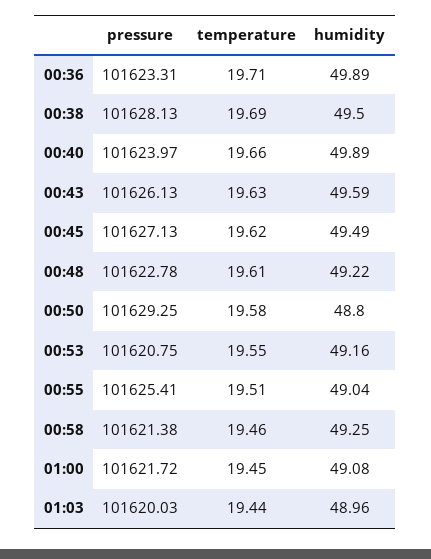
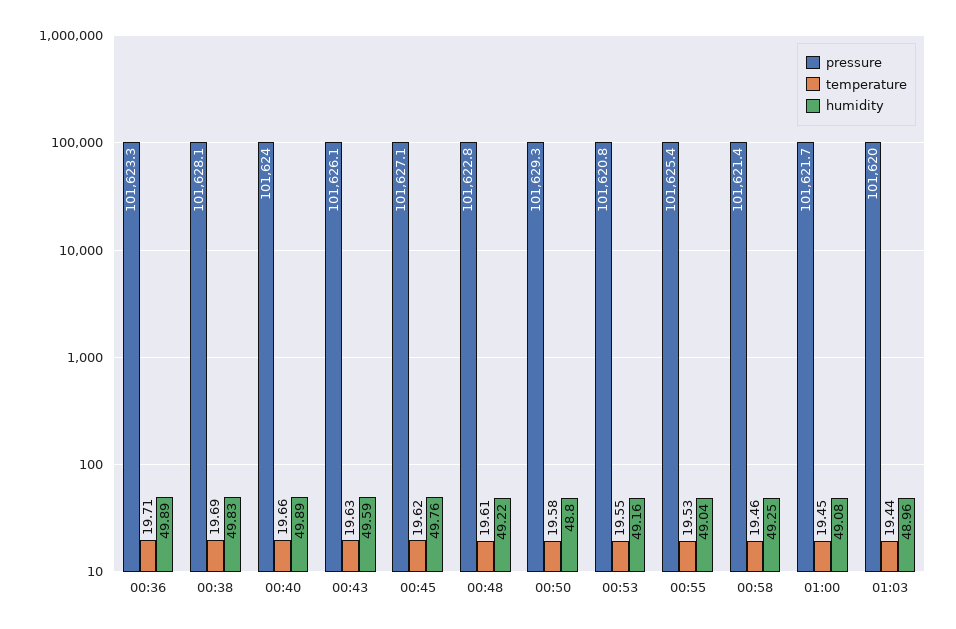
  {
    "pressure": {
      "00:36": 101623.31,
      "00:38": 101628.13,
      "00:40": 101623.97,
      "00:43": 101626.13,
      "00:45": 101627.13,
      "00:48": 101622.78,
      "00:50": 101629.25,
      "00:53": 101620.75,
      "00:55": 101625.41,
      "00:58": 101621.38,
      "01:00": 101621.72,
      "01:03": 101620.03
    },
    "temperature": {
      "00:36": 19.71,
      "00:38": 19.69,
      "00:40": 19.66,
      "00:43": 19.63,
      "00:45": 19.62,
      "00:48": 19.61,
      "00:50": 19.58,
      "00:53": 19.55,
-     "00:55": 19.51,
+     "00:55": 19.53,
      "00:58": 19.46,
      "01:00": 19.45,
      "01:03": 19.44
    },
    "humidity": {
      "00:36": 49.89,
-     "00:38": 49.5,
+     "00:38": 49.83,
      "00:40": 49.89,
      "00:43": 49.59,
-     "00:45": 49.49,
+     "00:45": 49.76,
      "00:48": 49.22,
      "00:50": 48.8,
      "00:53": 49.16,
      "00:55": 49.04,
      "00:58": 49.25,
      "01:00": 49.08,
      "01:03": 48.96
    }
  }

